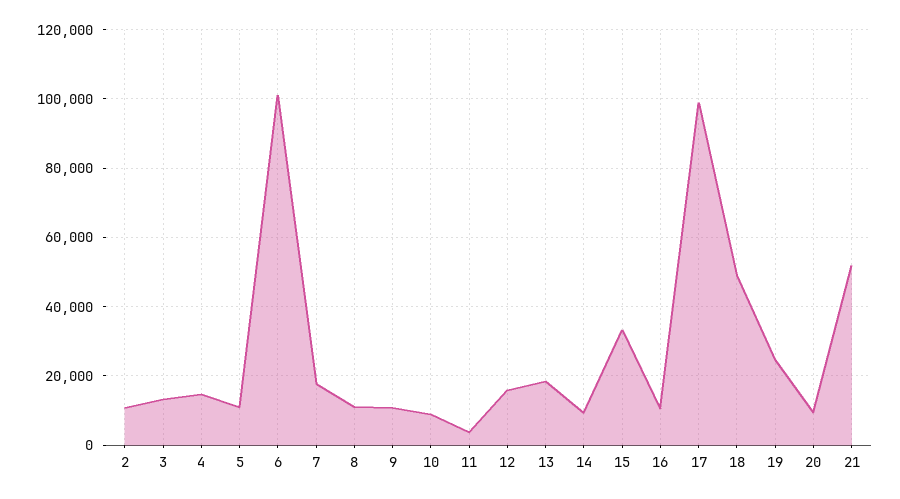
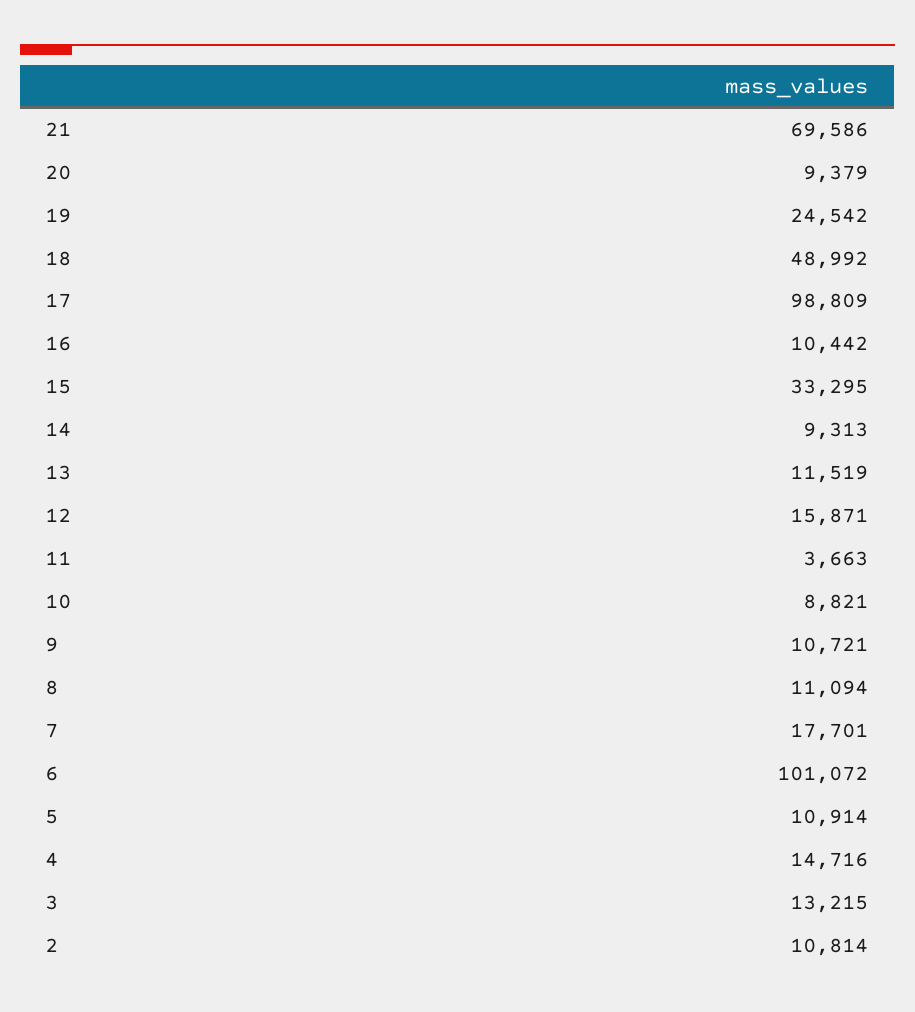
  {
    "2": 10814,
    "3": 13215,
    "4": 14716,
    "5": 10914,
    "6": 101072,
    "7": 17701,
    "8": 11094,
    "9": 10721,
    "10": 8821,
    "11": 3663,
    "12": 15871,
-   "13": 18000,
+   "13": 11519,
    "14": 9313,
    "15": 33295,
    "16": 10442,
    "17": 98809,
    "18": 48992,
    "19": 24542,
    "20": 9379,
-   "21": 52000
+   "21": 69586
  }

